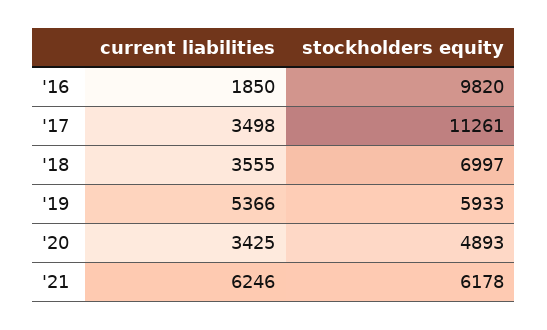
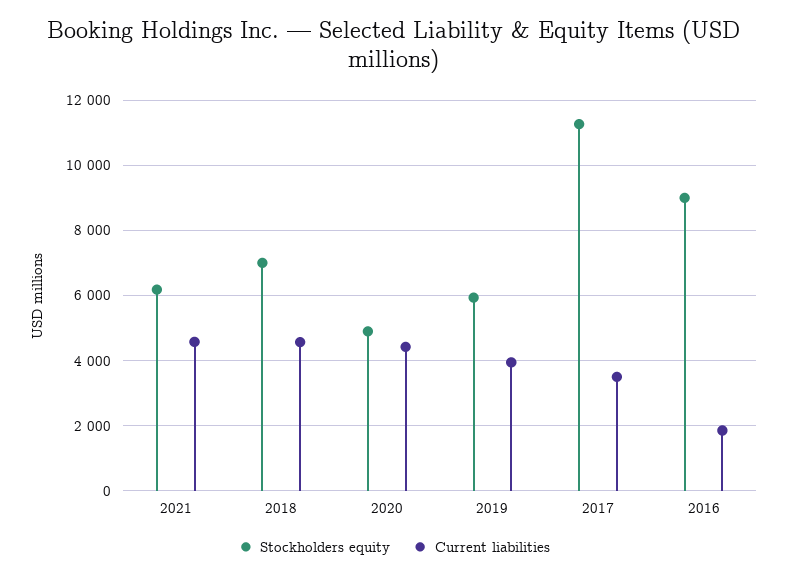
  {
    "current liabilities": {
      "'16": 1850,
      "'17": 3498,
-     "'18": 3555,
+     "'18": 4600,
-     "'19": 5366,
+     "'19": 4000,
-     "'20": 3425,
+     "'20": 4400,
-     "'21": 6246
+     "'21": 4600
    },
    "stockholders equity": {
-     "'16": 9820,
+     "'16": 9000,
      "'17": 11261,
      "'18": 6997,
      "'19": 5933,
      "'20": 4893,
      "'21": 6178
    }
  }

